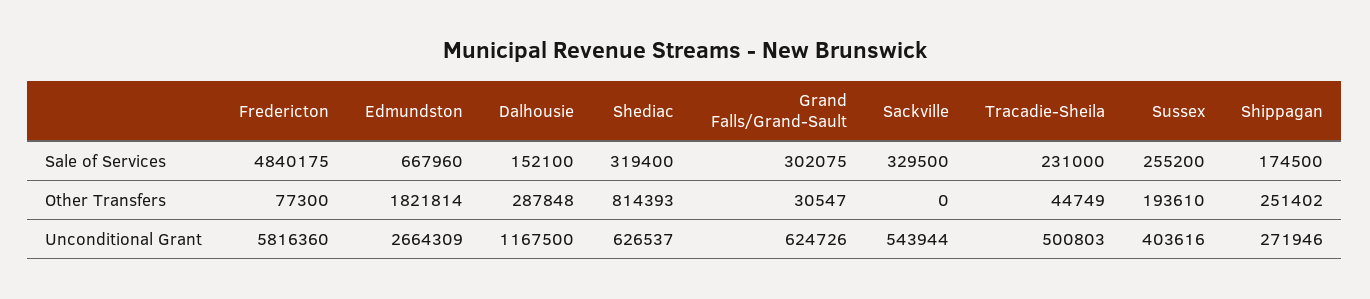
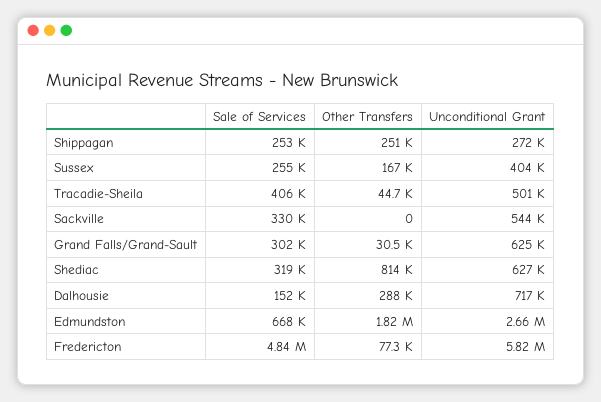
  {
    "Fredericton": {
      "Sale of Services": 4840175,
      "Other Transfers": 77300,
      "Unconditional Grant": 5816360
    },
    "Edmundston": {
      "Sale of Services": 667960,
      "Other Transfers": 1821814,
      "Unconditional Grant": 2664309
    },
    "Dalhousie": {
      "Sale of Services": 152100,
      "Other Transfers": 287848,
-     "Unconditional Grant": 1167500
+     "Unconditional Grant": 717000
    },
    "Shediac": {
      "Sale of Services": 319400,
      "Other Transfers": 814393,
      "Unconditional Grant": 626537
    },
    "Grand Falls/Grand-Sault": {
      "Sale of Services": 302075,
      "Other Transfers": 30547,
      "Unconditional Grant": 624726
    },
    "Sackville": {
      "Sale of Services": 329500,
      "Other Transfers": 0,
      "Unconditional Grant": 543944
    },
    "Tracadie-Sheila": {
-     "Sale of Services": 231000,
+     "Sale of Services": 406000,
      "Other Transfers": 44749,
      "Unconditional Grant": 500803
    },
    "Sussex": {
      "Sale of Services": 255200,
-     "Other Transfers": 193610,
+     "Other Transfers": 167000,
      "Unconditional Grant": 403616
    },
    "Shippagan": {
-     "Sale of Services": 174500,
+     "Sale of Services": 253000,
      "Other Transfers": 251402,
      "Unconditional Grant": 271946
    }
  }

